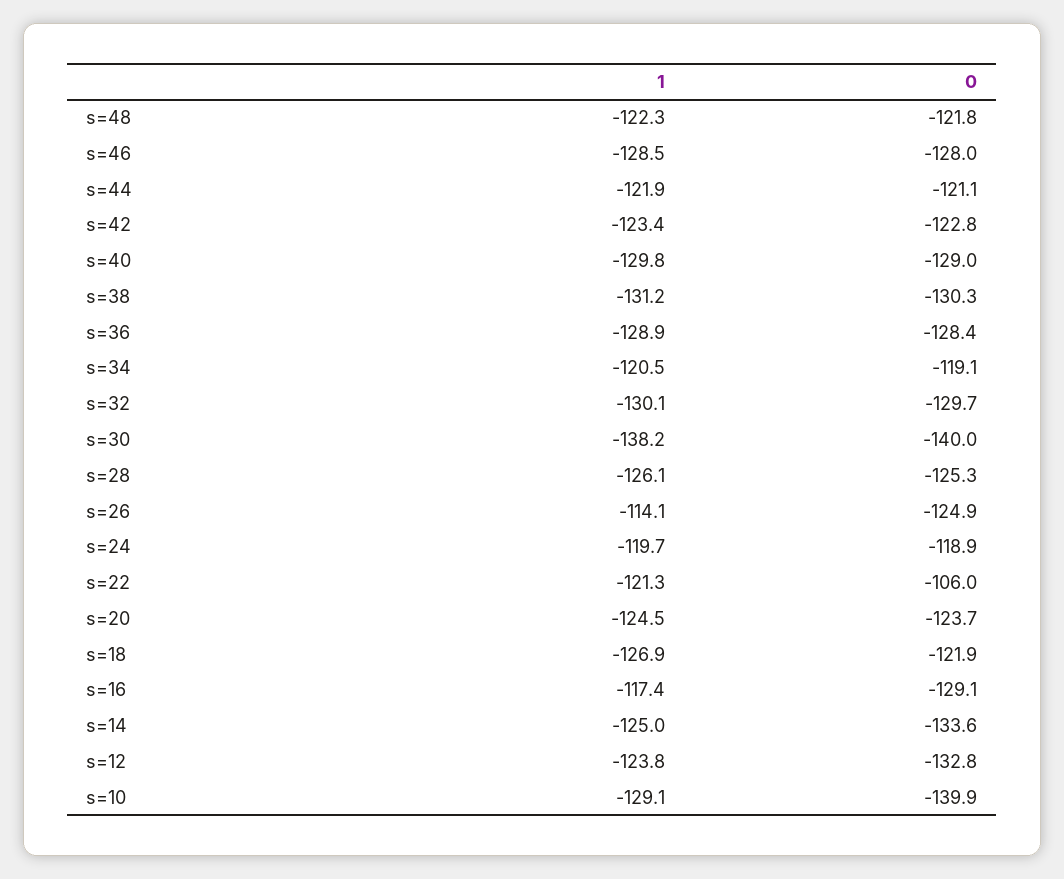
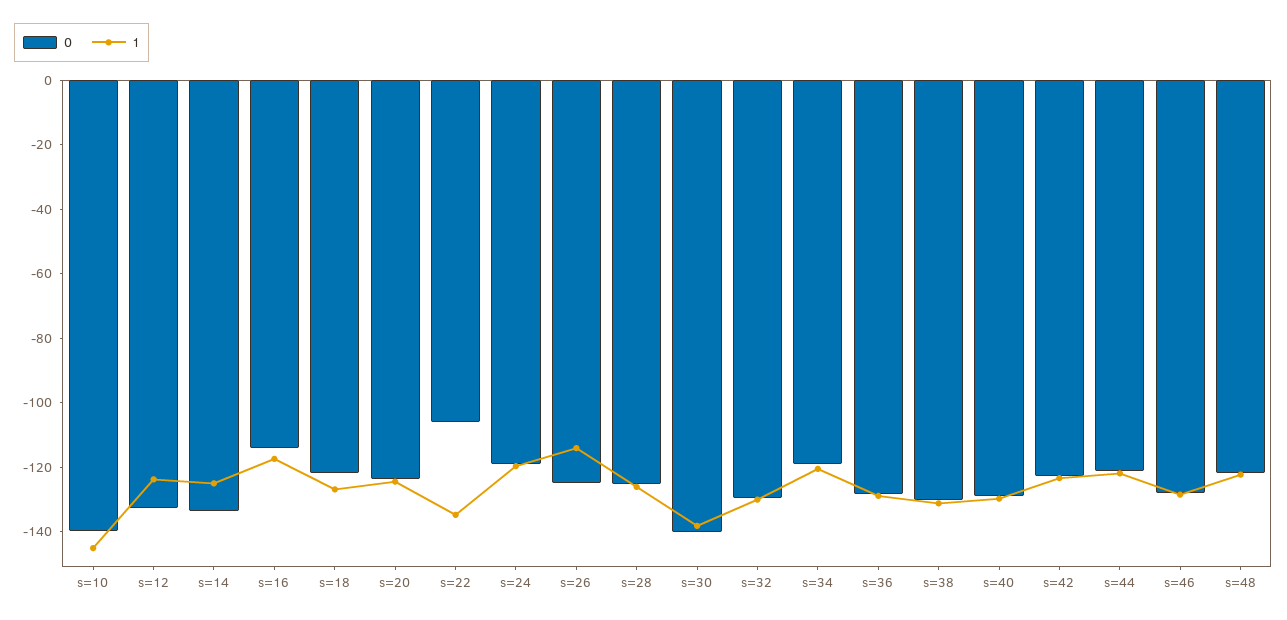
  {
    "1": {
      "s=48": -122.3,
      "s=46": -128.5,
      "s=44": -121.9,
      "s=42": -123.4,
      "s=40": -129.8,
      "s=38": -131.2,
      "s=36": -128.9,
      "s=34": -120.5,
      "s=32": -130.1,
      "s=30": -138.2,
      "s=28": -126.1,
      "s=26": -114.1,
      "s=24": -119.7,
-     "s=22": -121.3,
+     "s=22": -135,
      "s=20": -124.5,
      "s=18": -126.9,
      "s=16": -117.4,
      "s=14": -125,
      "s=12": -123.8,
-     "s=10": -129.1
+     "s=10": -145
    },
    "0": {
      "s=48": -121.8,
      "s=46": -128,
      "s=44": -121.1,
      "s=42": -122.8,
      "s=40": -129,
      "s=38": -130.3,
      "s=36": -128.4,
      "s=34": -119.1,
      "s=32": -129.7,
      "s=30": -140,
      "s=28": -125.3,
      "s=26": -124.9,
      "s=24": -118.9,
      "s=22": -106,
      "s=20": -123.7,
      "s=18": -121.9,
-     "s=16": -129.1,
+     "s=16": -115,
      "s=14": -133.6,
      "s=12": -132.8,
      "s=10": -139.9
    }
  }

